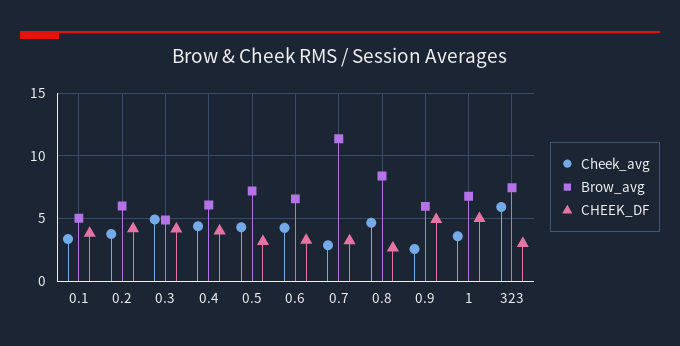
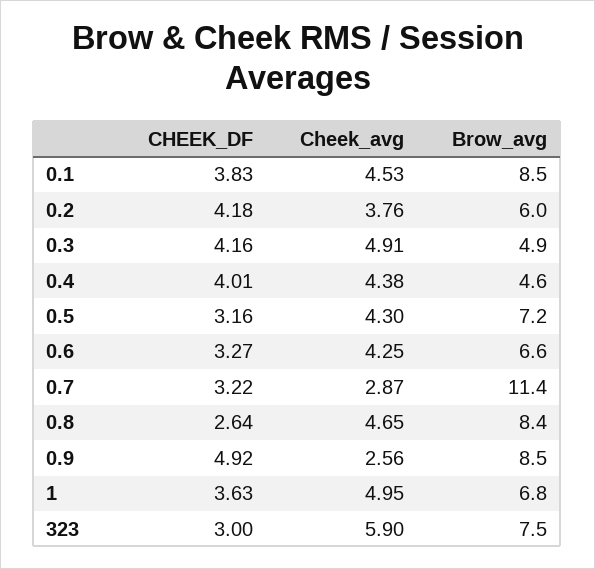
  {
    "Cheek_avg": {
-     "0.1": 3.5,
+     "0.1": 4.53,
      "0.2": 3.76,
      "0.3": 4.91,
      "0.4": 4.38,
      "0.5": 4.3,
      "0.6": 4.25,
      "0.7": 2.87,
      "0.8": 4.65,
      "0.9": 2.56,
-     "1": 3.5,
+     "1": 4.95,
      "323": 5.9
    },
    "Brow_avg": {
-     "0.1": 5,
+     "0.1": 8.5,
      "0.2": 6,
      "0.3": 4.9,
-     "0.4": 6,
+     "0.4": 4.6,
      "0.5": 7.2,
      "0.6": 6.6,
      "0.7": 11.4,
      "0.8": 8.4,
-     "0.9": 6,
+     "0.9": 8.5,
      "1": 6.8,
      "323": 7.5
    },
    "CHEEK_DF": {
      "0.1": 3.83,
      "0.2": 4.18,
      "0.3": 4.16,
      "0.4": 4.01,
      "0.5": 3.16,
      "0.6": 3.27,
      "0.7": 3.22,
      "0.8": 2.64,
      "0.9": 4.92,
-     "1": 5,
+     "1": 3.63,
      "323": 3
    }
  }

